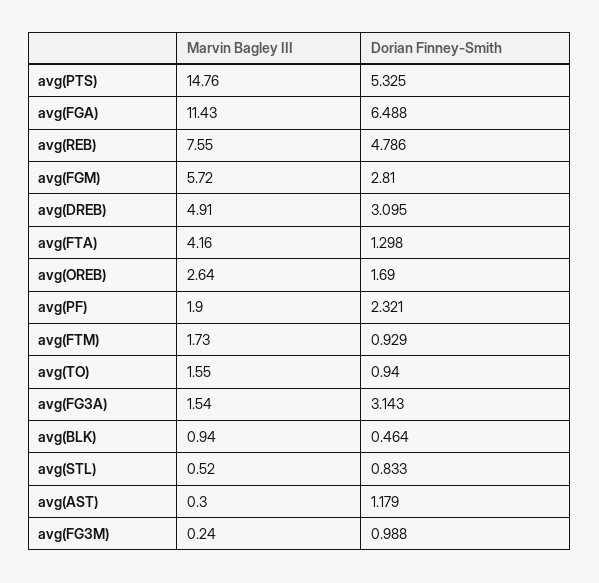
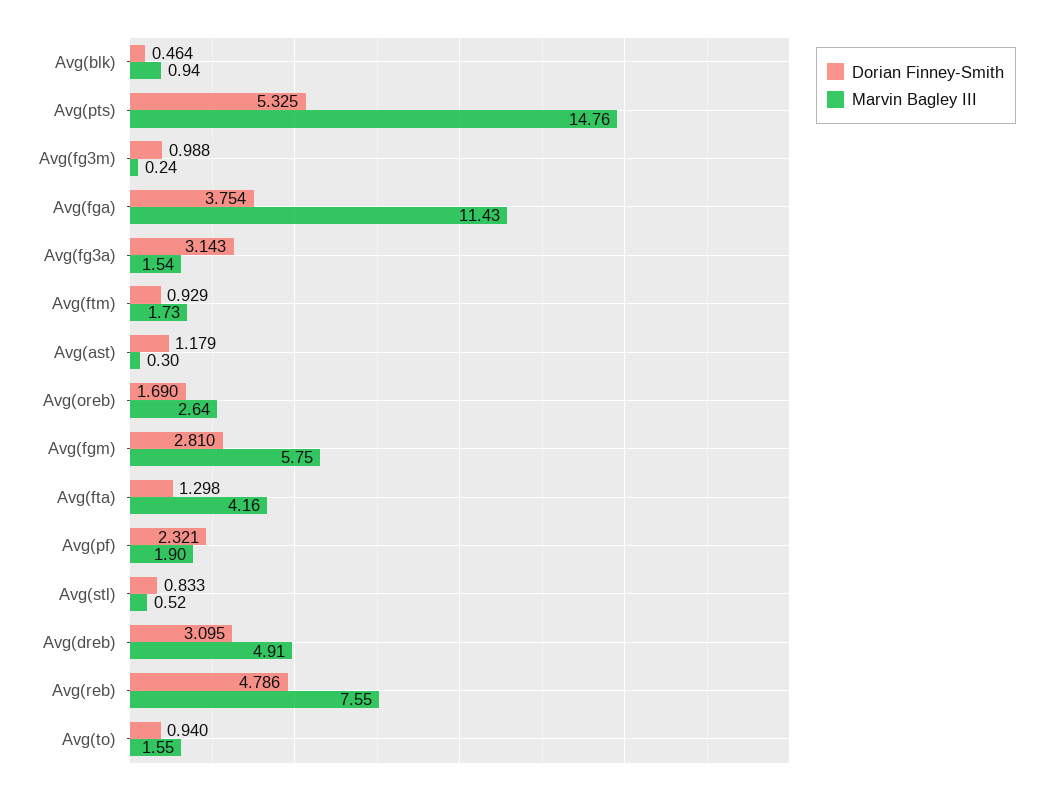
  {
    "Marvin Bagley III": {
      "avg(PTS)": 14.76,
      "avg(FGA)": 11.43,
      "avg(REB)": 7.55,
-     "avg(FGM)": 5.72,
+     "avg(FGM)": 5.75,
      "avg(DREB)": 4.91,
      "avg(FTA)": 4.16,
      "avg(OREB)": 2.64,
      "avg(PF)": 1.9,
      "avg(FTM)": 1.73,
      "avg(TO)": 1.55,
      "avg(FG3A)": 1.54,
      "avg(BLK)": 0.94,
      "avg(STL)": 0.52,
      "avg(AST)": 0.3,
      "avg(FG3M)": 0.24
    },
    "Dorian Finney-Smith": {
      "avg(PTS)": 5.325,
-     "avg(FGA)": 6.488,
+     "avg(FGA)": 3.754,
      "avg(REB)": 4.786,
      "avg(FGM)": 2.81,
      "avg(DREB)": 3.095,
      "avg(FTA)": 1.298,
      "avg(OREB)": 1.69,
      "avg(PF)": 2.321,
      "avg(FTM)": 0.929,
      "avg(TO)": 0.94,
      "avg(FG3A)": 3.143,
      "avg(BLK)": 0.464,
      "avg(STL)": 0.833,
      "avg(AST)": 1.179,
      "avg(FG3M)": 0.988
    }
  }

